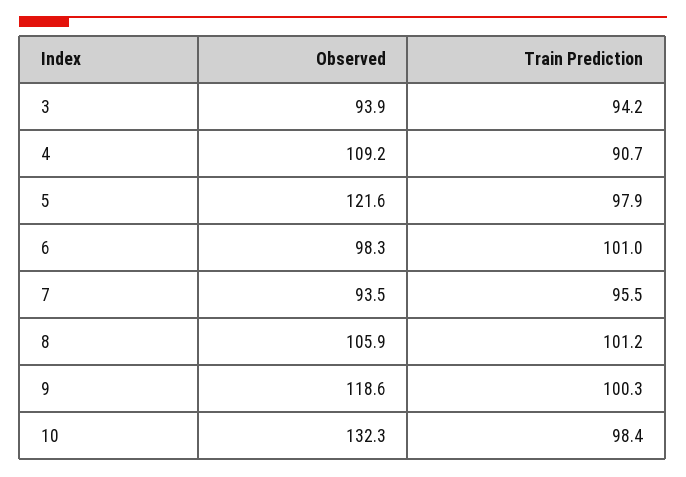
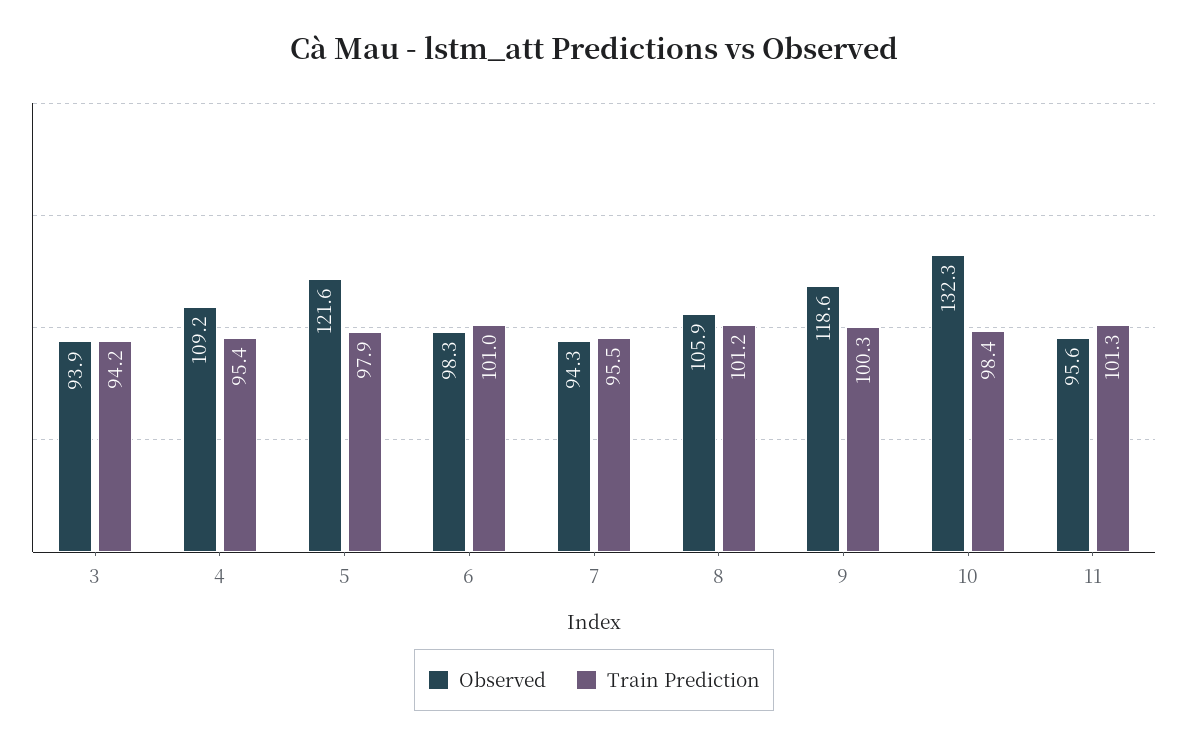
  {
    "Observed": {
      "3": 93.9,
      "4": 109.2,
      "5": 121.6,
      "6": 98.3,
-     "7": 93.5,
+     "7": 94.3,
      "8": 105.9,
      "9": 118.6,
-     "10": 132.3
+     "10": 132.3,
+     "11": 95.6
    },
    "Train Prediction": {
      "3": 94.2,
-     "4": 90.7,
+     "4": 95.4,
      "5": 97.9,
      "6": 101,
      "7": 95.5,
      "8": 101.2,
      "9": 100.3,
-     "10": 98.4
+     "10": 98.4,
+     "11": 101.3
    }
  }

